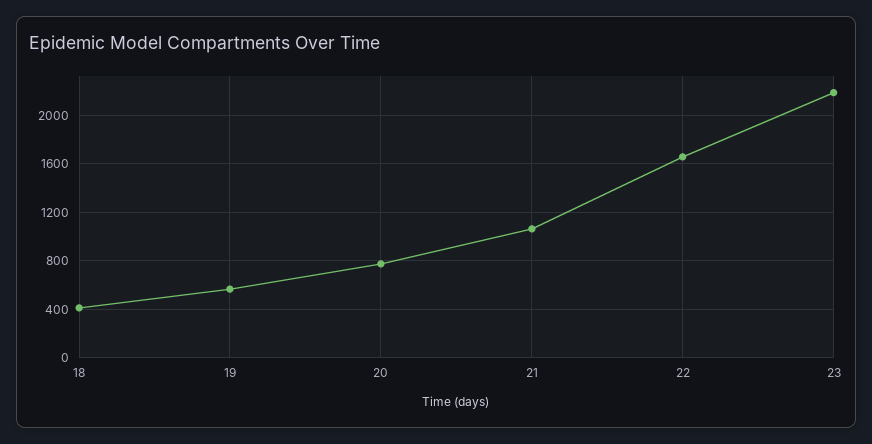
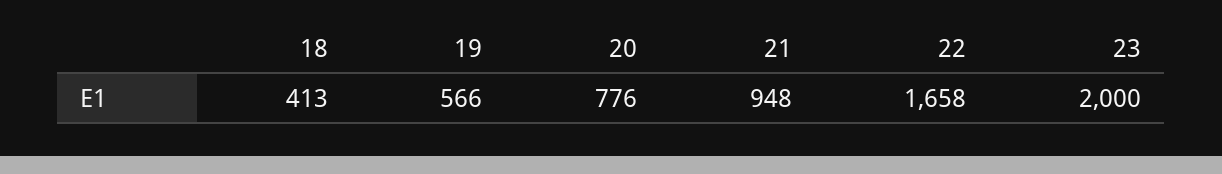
  {
    "18": 413,
    "19": 566,
    "20": 776,
-   "21": 1050,
+   "21": 948,
    "22": 1658,
-   "23": 2200
+   "23": 2000
  }

